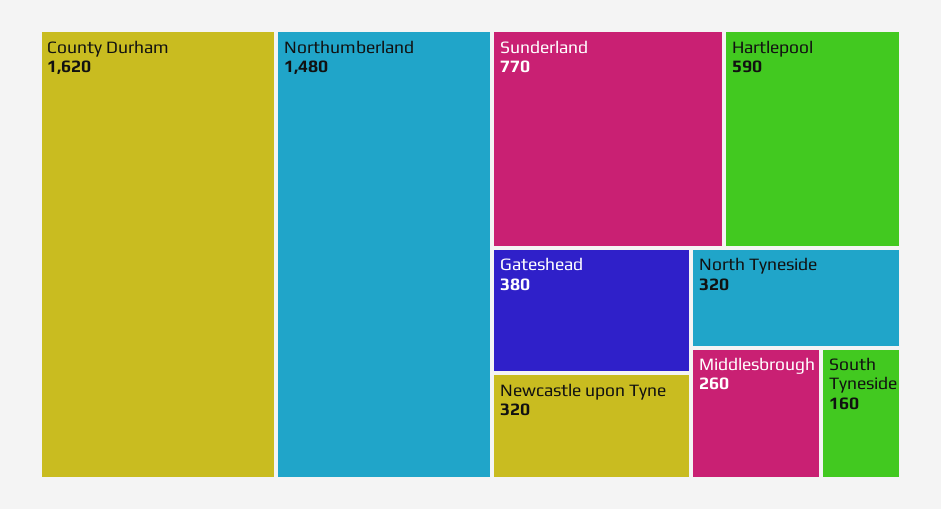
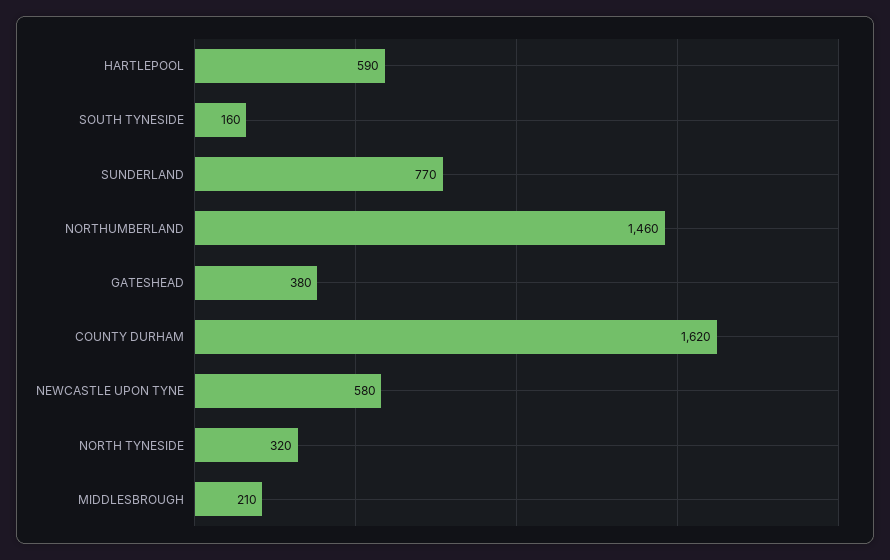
  {
    "County Durham": 1620,
-   "Northumberland": 1480,
+   "Northumberland": 1460,
    "Sunderland": 770,
    "Hartlepool": 590,
    "Gateshead": 380,
-   "Newcastle upon Tyne": 320,
+   "Newcastle upon Tyne": 580,
    "North Tyneside": 320,
-   "Middlesbrough": 260,
+   "Middlesbrough": 210,
    "South Tyneside": 160
  }

